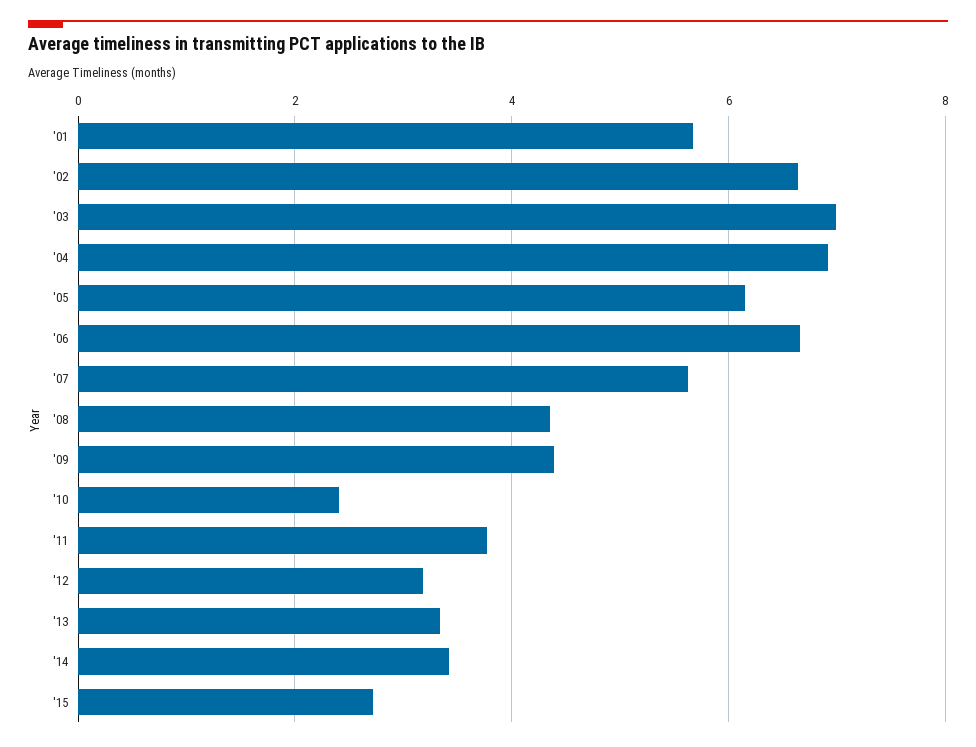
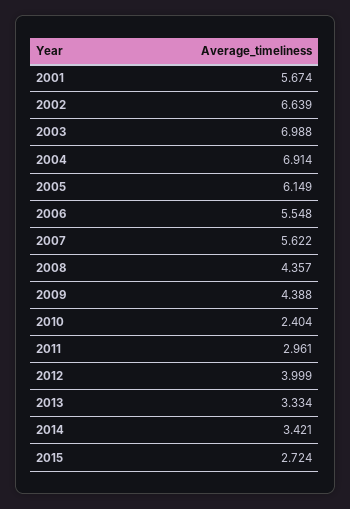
  {
    "'01": 5.674,
    "'02": 6.639,
    "'03": 6.988,
    "'04": 6.914,
    "'05": 6.149,
-   "'06": 6.6,
+   "'06": 5.548,
    "'07": 5.622,
    "'08": 4.357,
    "'09": 4.388,
    "'10": 2.404,
-   "'11": 3.8,
+   "'11": 2.961,
-   "'12": 3.2,
+   "'12": 3.999,
    "'13": 3.334,
    "'14": 3.421,
    "'15": 2.724
  }

